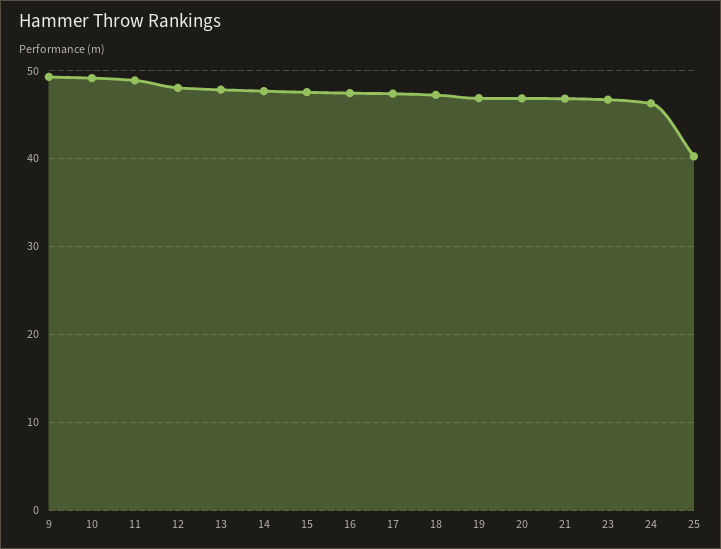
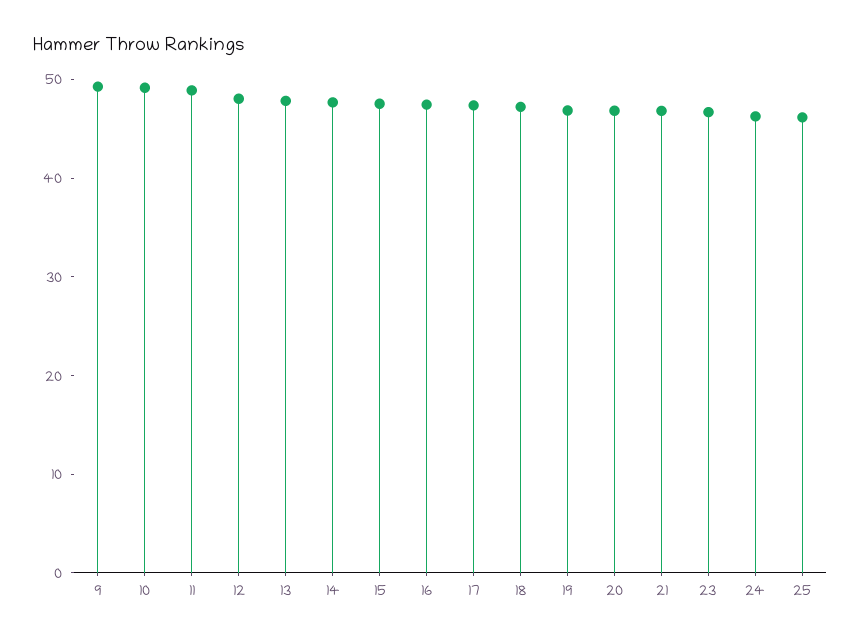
  {
    "9": 49,
    "10": 49,
    "11": 49,
    "12": 48,
    "13": 48,
    "14": 48,
    "15": 48,
    "16": 47,
    "17": 47,
    "18": 47,
    "19": 47,
    "20": 47,
    "21": 47,
    "23": 47,
    "24": 46,
-   "25": 40
+   "25": 46
  }

